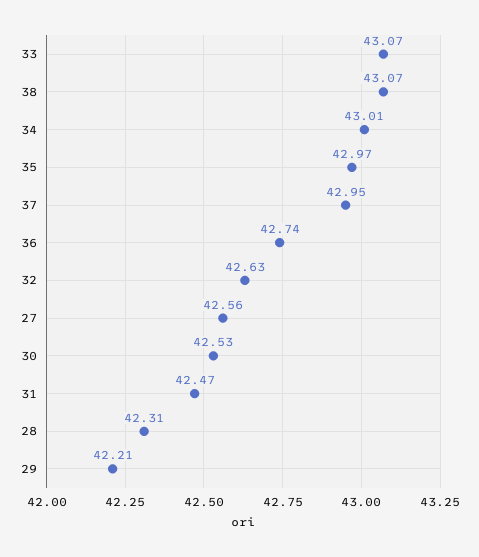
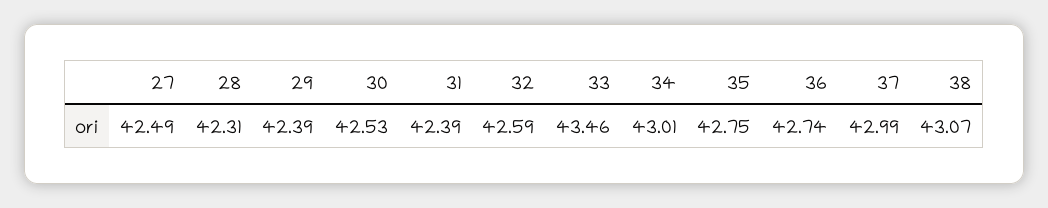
  {
-   "33": 43.07,
+   "33": 43.46,
    "38": 43.07,
    "34": 43.01,
-   "35": 42.97,
+   "35": 42.75,
-   "37": 42.95,
+   "37": 42.99,
    "36": 42.74,
-   "32": 42.63,
+   "32": 42.59,
-   "27": 42.56,
+   "27": 42.49,
    "30": 42.53,
-   "31": 42.47,
+   "31": 42.39,
    "28": 42.31,
-   "29": 42.21
+   "29": 42.39
  }

